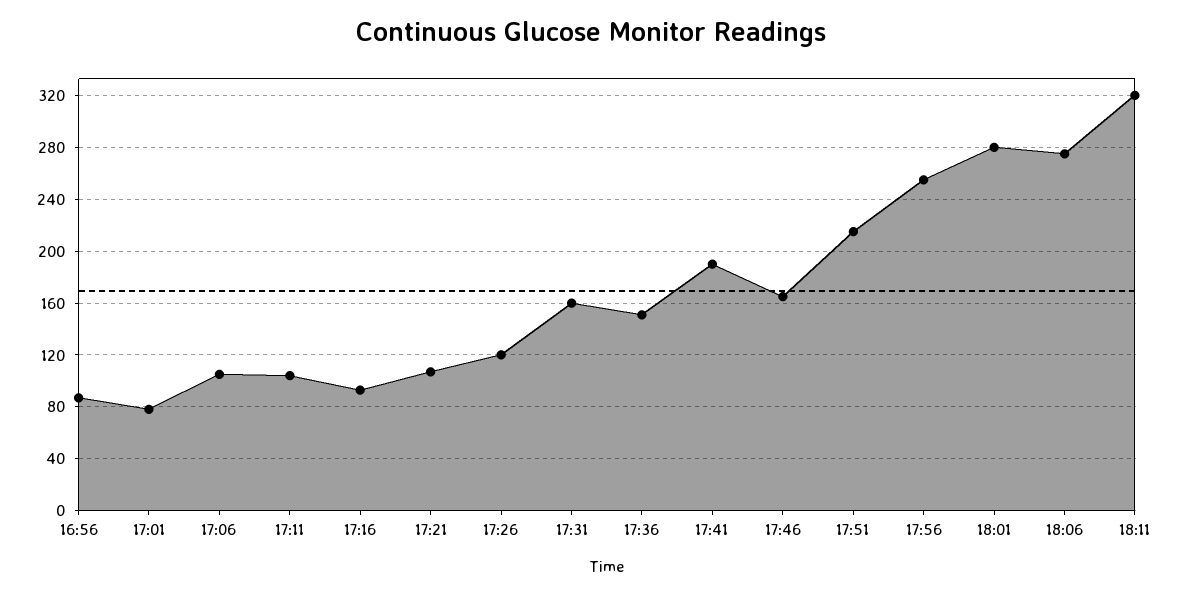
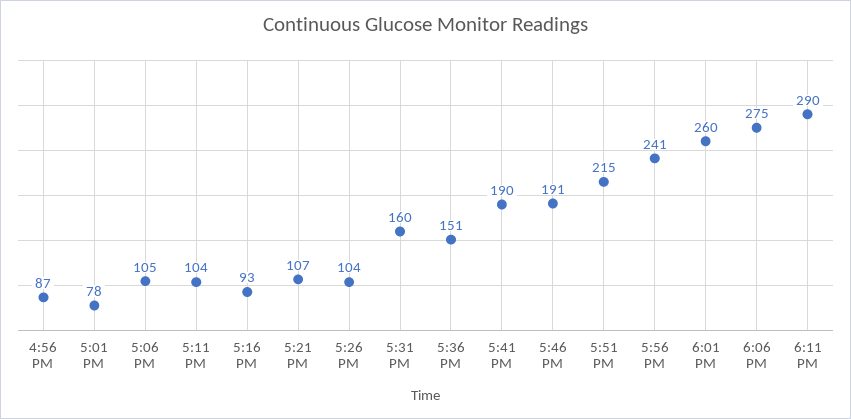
  {
    "16:56": 87,
    "17:01": 78,
    "17:06": 105,
    "17:11": 104,
    "17:16": 93,
    "17:21": 107,
-   "17:26": 120,
+   "17:26": 104,
    "17:31": 160,
    "17:36": 151,
    "17:41": 190,
-   "17:46": 165,
+   "17:46": 191,
    "17:51": 215,
-   "17:56": 255,
+   "17:56": 241,
-   "18:01": 280,
+   "18:01": 260,
    "18:06": 275,
-   "18:11": 320
+   "18:11": 290
  }

